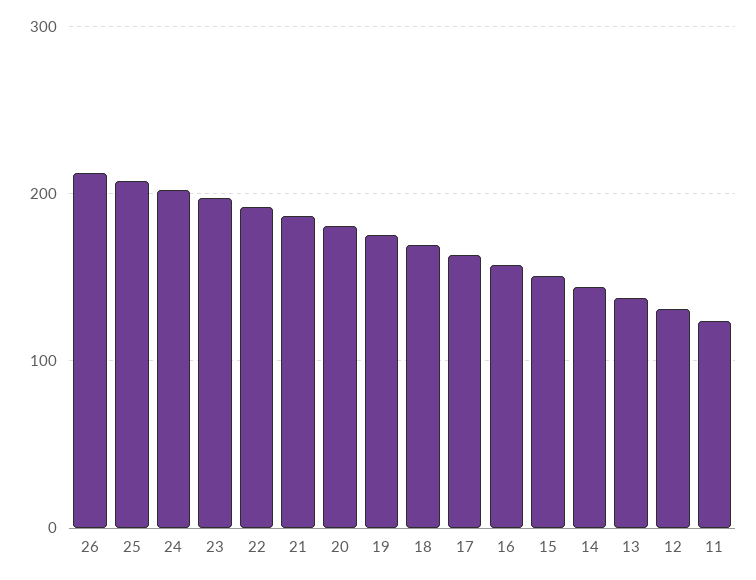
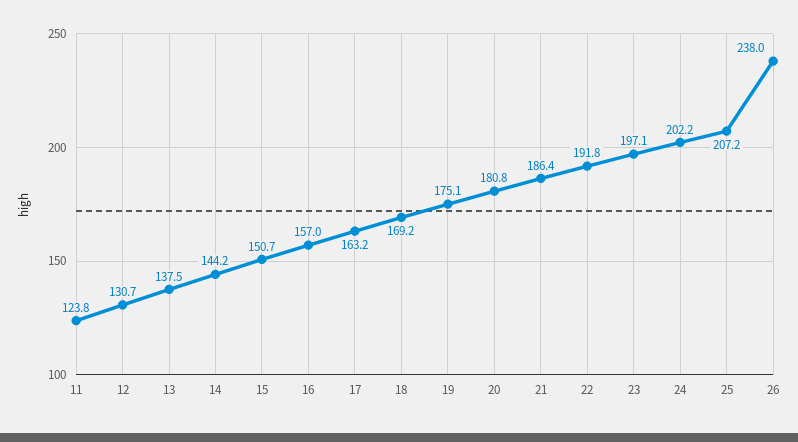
  {
-   "26": 210,
+   "26": 238,
    "25": 207.2,
    "24": 202.2,
    "23": 197.1,
    "22": 191.8,
    "21": 186.4,
    "20": 180.8,
    "19": 175.1,
    "18": 169.2,
    "17": 163.2,
    "16": 157,
    "15": 150.7,
    "14": 144.2,
    "13": 137.5,
    "12": 130.7,
    "11": 123.8
  }

